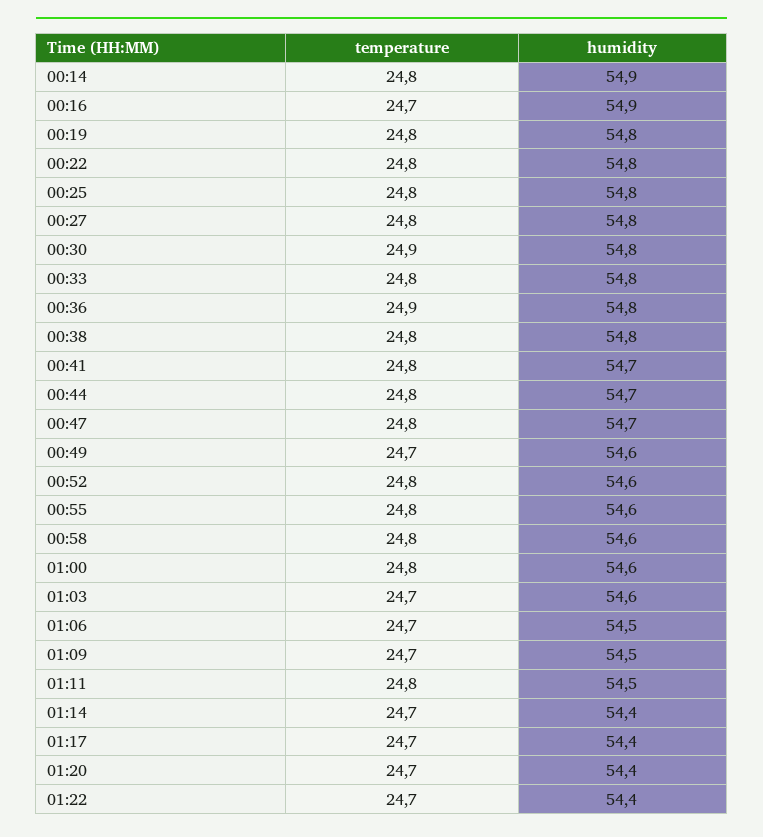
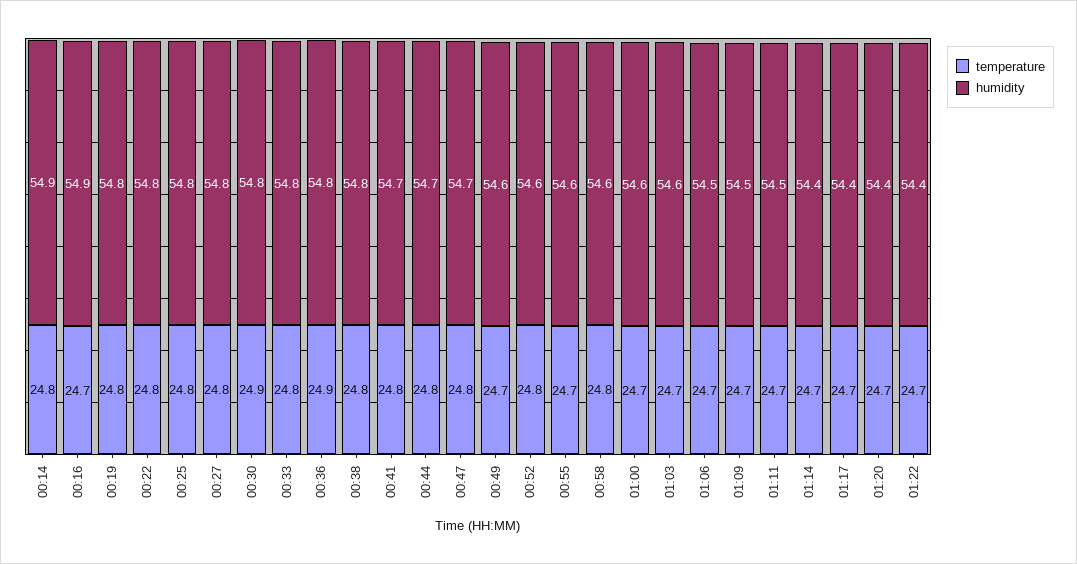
  {
    "temperature": {
      "00:14": 24.8,
      "00:16": 24.7,
      "00:19": 24.8,
      "00:22": 24.8,
      "00:25": 24.8,
      "00:27": 24.8,
      "00:30": 24.9,
      "00:33": 24.8,
      "00:36": 24.9,
      "00:38": 24.8,
      "00:41": 24.8,
      "00:44": 24.8,
      "00:47": 24.8,
      "00:49": 24.7,
      "00:52": 24.8,
-     "00:55": 24.8,
+     "00:55": 24.7,
      "00:58": 24.8,
-     "01:00": 24.8,
+     "01:00": 24.7,
      "01:03": 24.7,
      "01:06": 24.7,
      "01:09": 24.7,
-     "01:11": 24.8,
+     "01:11": 24.7,
      "01:14": 24.7,
      "01:17": 24.7,
      "01:20": 24.7,
      "01:22": 24.7
    },
    "humidity": {
      "00:14": 54.9,
      "00:16": 54.9,
      "00:19": 54.8,
      "00:22": 54.8,
      "00:25": 54.8,
      "00:27": 54.8,
      "00:30": 54.8,
      "00:33": 54.8,
      "00:36": 54.8,
      "00:38": 54.8,
      "00:41": 54.7,
      "00:44": 54.7,
      "00:47": 54.7,
      "00:49": 54.6,
      "00:52": 54.6,
      "00:55": 54.6,
      "00:58": 54.6,
      "01:00": 54.6,
      "01:03": 54.6,
      "01:06": 54.5,
      "01:09": 54.5,
      "01:11": 54.5,
      "01:14": 54.4,
      "01:17": 54.4,
      "01:20": 54.4,
      "01:22": 54.4
    }
  }

